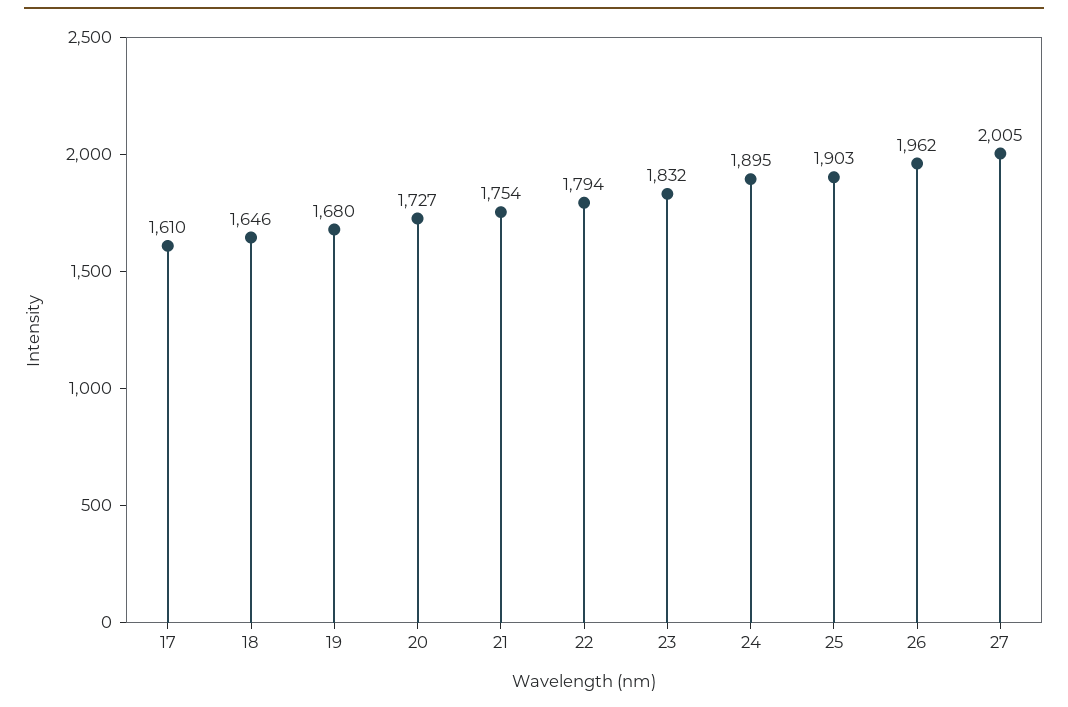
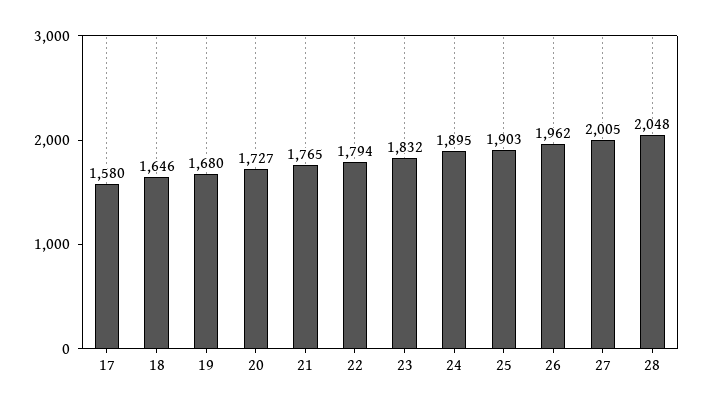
  {
-   "17": 1610,
+   "17": 1580,
    "18": 1646,
    "19": 1680,
    "20": 1727,
-   "21": 1754,
+   "21": 1765,
    "22": 1794,
    "23": 1832,
    "24": 1895,
    "25": 1903,
    "26": 1962,
-   "27": 2005
+   "27": 2005,
+   "28": 2048
  }

